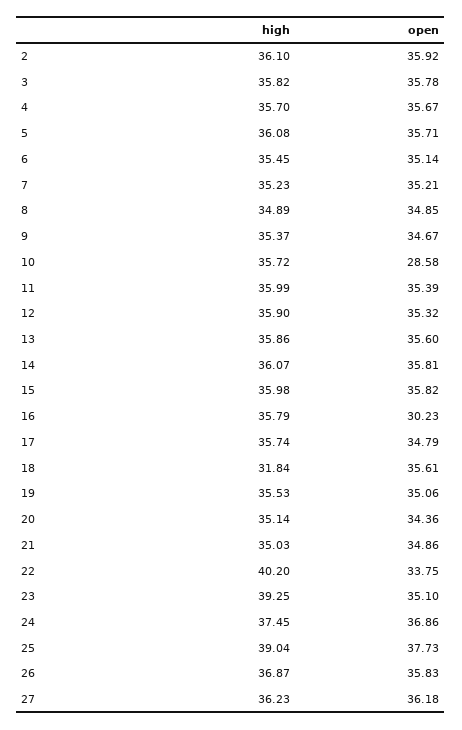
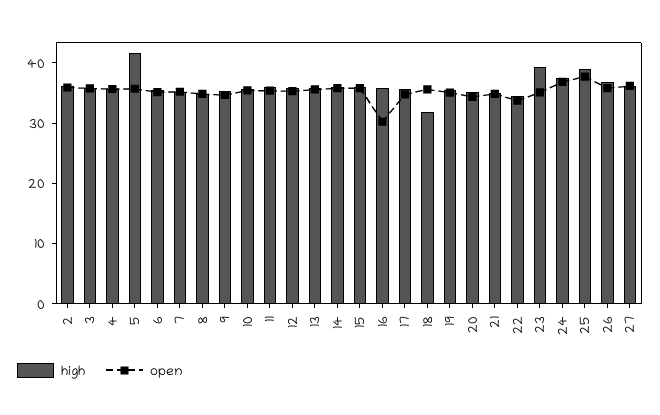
  {
    "high": {
      "2": 36.1,
      "3": 35.82,
      "4": 35.7,
-     "5": 36.08,
+     "5": 42,
      "6": 35.45,
      "7": 35.23,
      "8": 34.89,
      "9": 35.37,
      "10": 35.72,
      "11": 35.99,
      "12": 35.9,
      "13": 35.86,
      "14": 36.07,
      "15": 35.98,
      "16": 35.79,
      "17": 35.74,
      "18": 31.84,
      "19": 35.53,
      "20": 35.14,
      "21": 35.03,
-     "22": 40.2,
+     "22": 34,
      "23": 39.25,
      "24": 37.45,
      "25": 39.04,
      "26": 36.87,
      "27": 36.23
    },
    "open": {
      "2": 35.92,
      "3": 35.78,
      "4": 35.67,
      "5": 35.71,
      "6": 35.14,
      "7": 35.21,
      "8": 34.85,
      "9": 34.67,
-     "10": 28.58,
+     "10": 36,
      "11": 35.39,
      "12": 35.32,
      "13": 35.6,
      "14": 35.81,
      "15": 35.82,
      "16": 30.23,
      "17": 34.79,
      "18": 35.61,
      "19": 35.06,
      "20": 34.36,
      "21": 34.86,
      "22": 33.75,
      "23": 35.1,
      "24": 36.86,
      "25": 37.73,
      "26": 35.83,
      "27": 36.18
    }
  }

